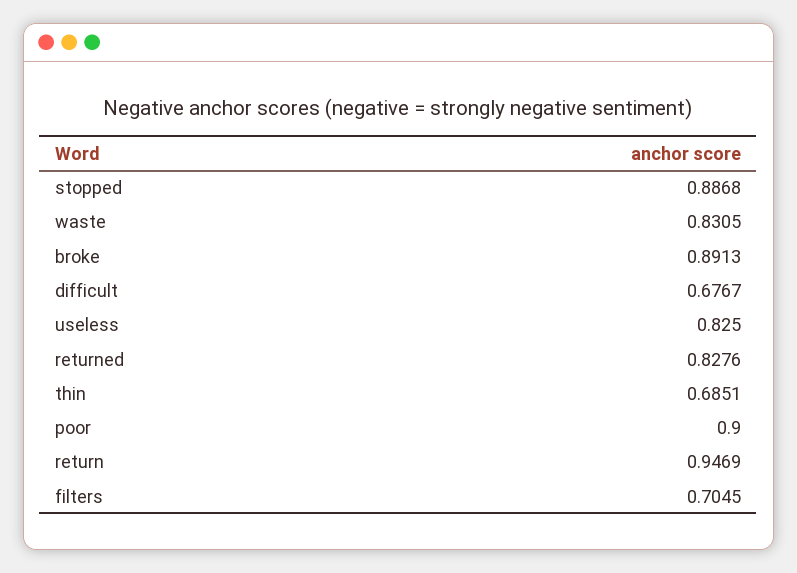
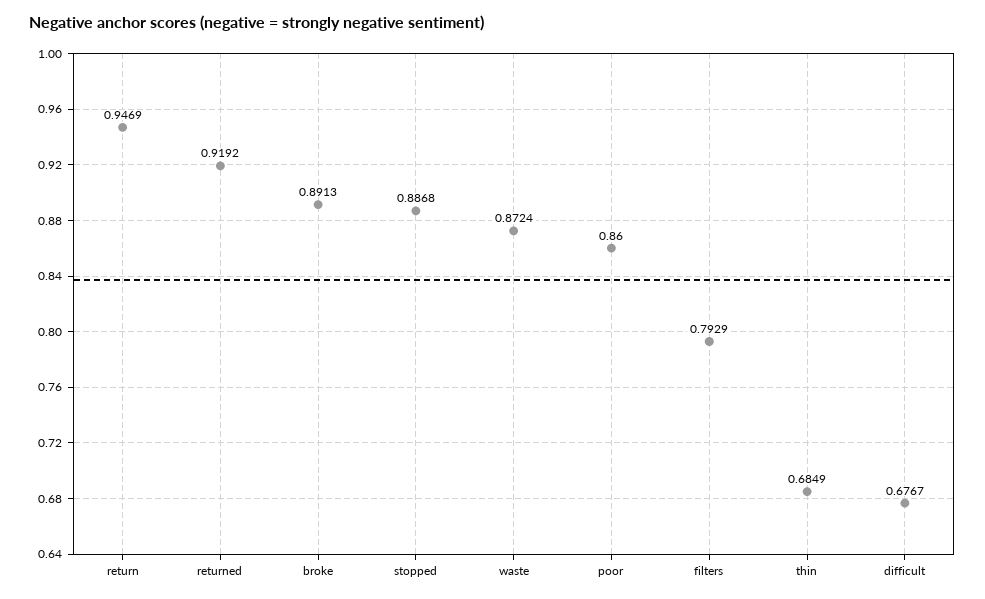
  {
    "stopped": 0.8868,
-   "waste": 0.8305,
+   "waste": 0.8724,
    "broke": 0.8913,
    "difficult": 0.6767,
-   "useless": 0.825,
-   "returned": 0.8276,
+   "returned": 0.9192,
-   "thin": 0.6851,
+   "thin": 0.6849,
-   "poor": 0.9,
+   "poor": 0.86,
    "return": 0.9469,
-   "filters": 0.7045
+   "filters": 0.7929
  }

